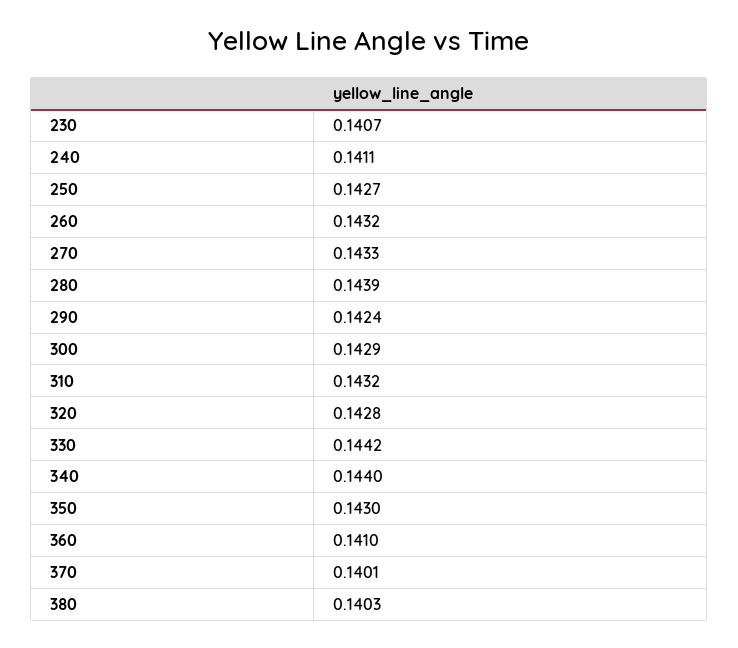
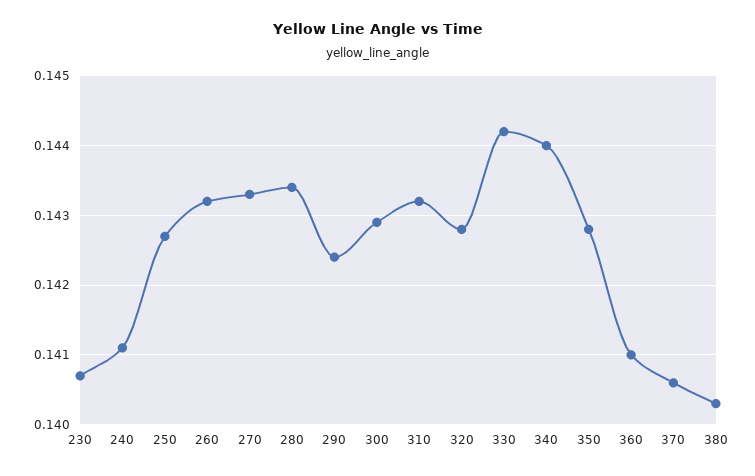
  {
    "230": 0.1407,
    "240": 0.1411,
    "250": 0.1427,
    "260": 0.1432,
    "270": 0.1433,
-   "280": 0.1439,
+   "280": 0.1434,
    "290": 0.1424,
    "300": 0.1429,
    "310": 0.1432,
    "320": 0.1428,
    "330": 0.1442,
    "340": 0.144,
-   "350": 0.143,
+   "350": 0.1428,
    "360": 0.141,
-   "370": 0.1401,
+   "370": 0.1406,
    "380": 0.1403
  }

